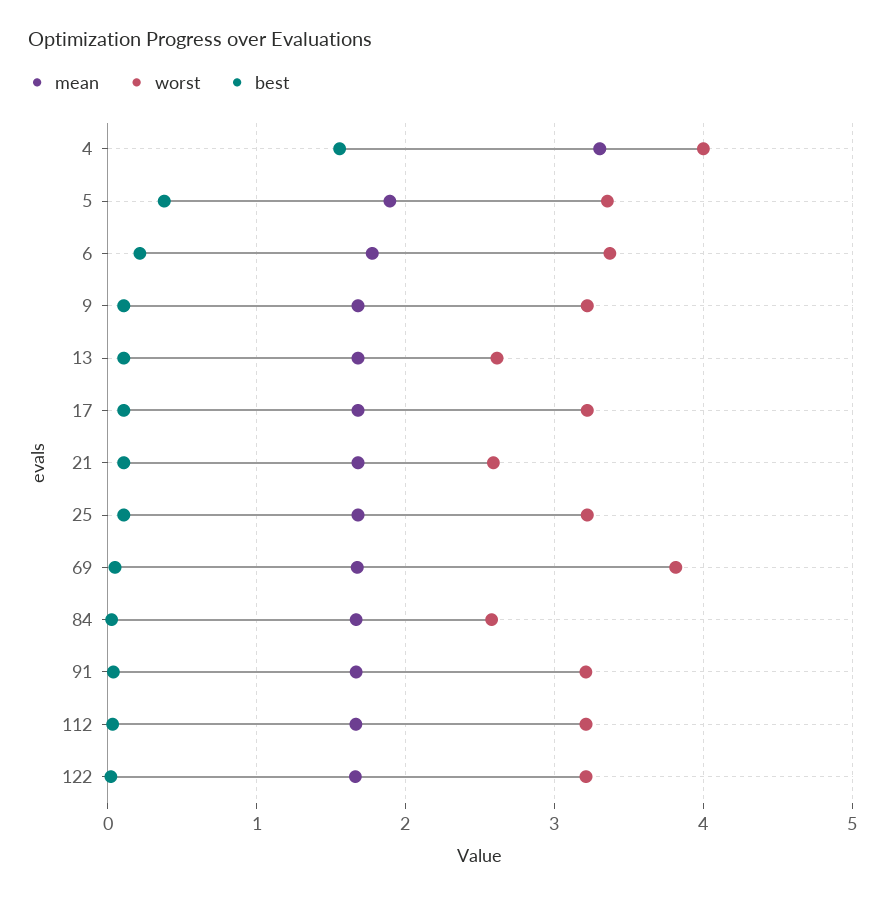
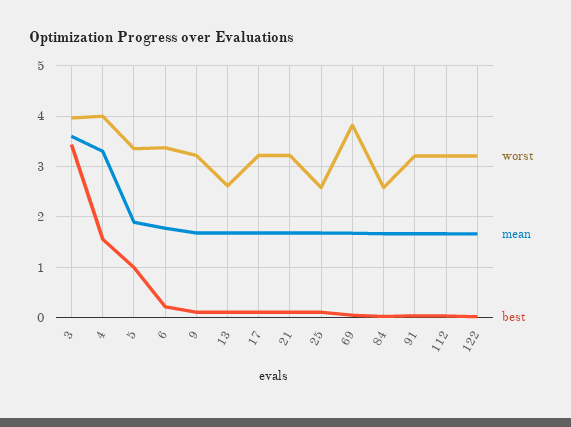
  {
    "mean": {
      "4": 3.3,
      "5": 1.9,
      "6": 1.8,
      "9": 1.7,
      "13": 1.7,
      "17": 1.7,
      "21": 1.7,
      "25": 1.7,
      "69": 1.7,
      "84": 1.7,
      "91": 1.7,
      "112": 1.7,
-     "122": 1.7
+     "122": 1.7,
+     "3": 3.6
    },
    "worst": {
      "4": 4,
      "5": 3.4,
      "6": 3.4,
      "9": 3.2,
      "13": 2.6,
      "17": 3.2,
-     "21": 2.6,
+     "21": 3.2,
-     "25": 3.2,
+     "25": 2.6,
      "69": 3.8,
      "84": 2.6,
      "91": 3.2,
      "112": 3.2,
-     "122": 3.2
+     "122": 3.2,
+     "3": 4
    },
    "best": {
      "4": 1.6,
-     "5": 0.4,
+     "5": 1,
      "6": 0.2,
      "9": 0.1,
      "13": 0.1,
      "17": 0.1,
      "21": 0.1,
      "25": 0.1,
      "69": 0.1,
      "84": 0,
      "91": 0,
      "112": 0,
-     "122": 0
+     "122": 0,
+     "3": 3.4
    }
  }

